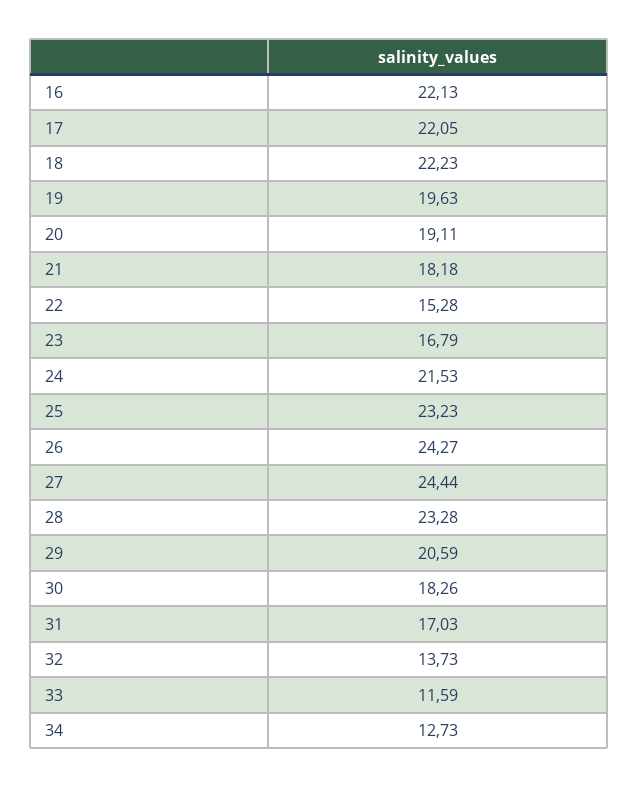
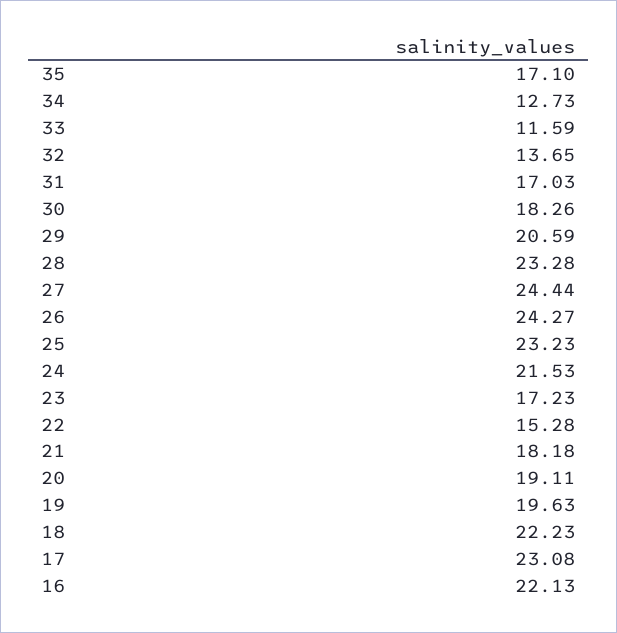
  {
    "16": 22.13,
-   "17": 22.05,
+   "17": 23.08,
    "18": 22.23,
    "19": 19.63,
    "20": 19.11,
    "21": 18.18,
    "22": 15.28,
-   "23": 16.79,
+   "23": 17.23,
    "24": 21.53,
    "25": 23.23,
    "26": 24.27,
    "27": 24.44,
    "28": 23.28,
    "29": 20.59,
    "30": 18.26,
    "31": 17.03,
-   "32": 13.73,
+   "32": 13.65,
    "33": 11.59,
-   "34": 12.73
+   "34": 12.73,
+   "35": 17.1
  }

